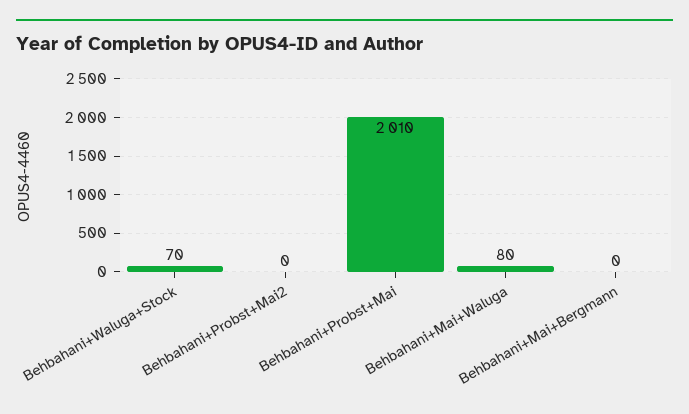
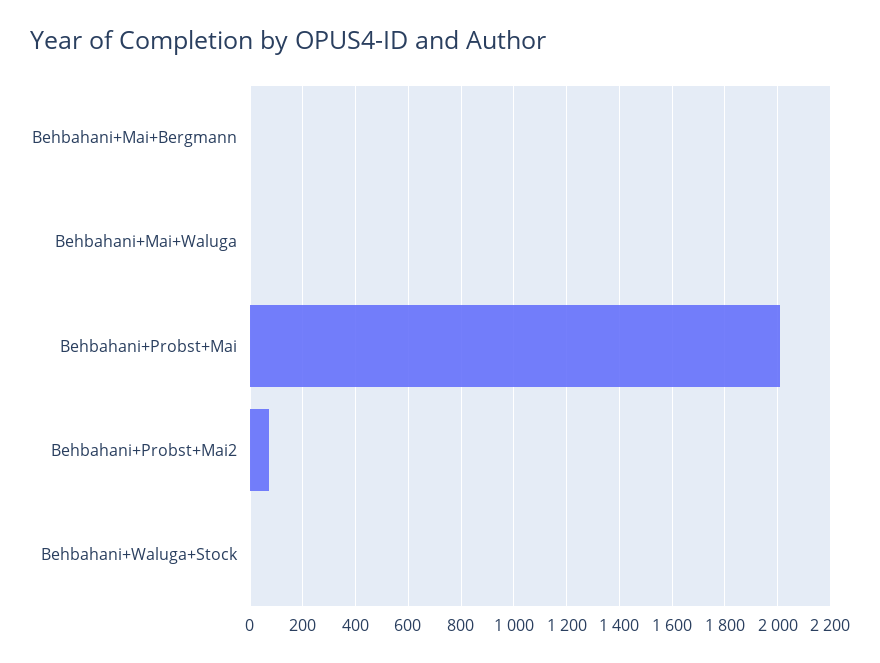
  {
-   "Behbahani+Waluga+Stock": 70,
+   "Behbahani+Waluga+Stock": 0,
-   "Behbahani+Probst+Mai2": 0,
+   "Behbahani+Probst+Mai2": 75,
    "Behbahani+Probst+Mai": 2010,
-   "Behbahani+Mai+Waluga": 80,
+   "Behbahani+Mai+Waluga": 0,
    "Behbahani+Mai+Bergmann": 0
  }

